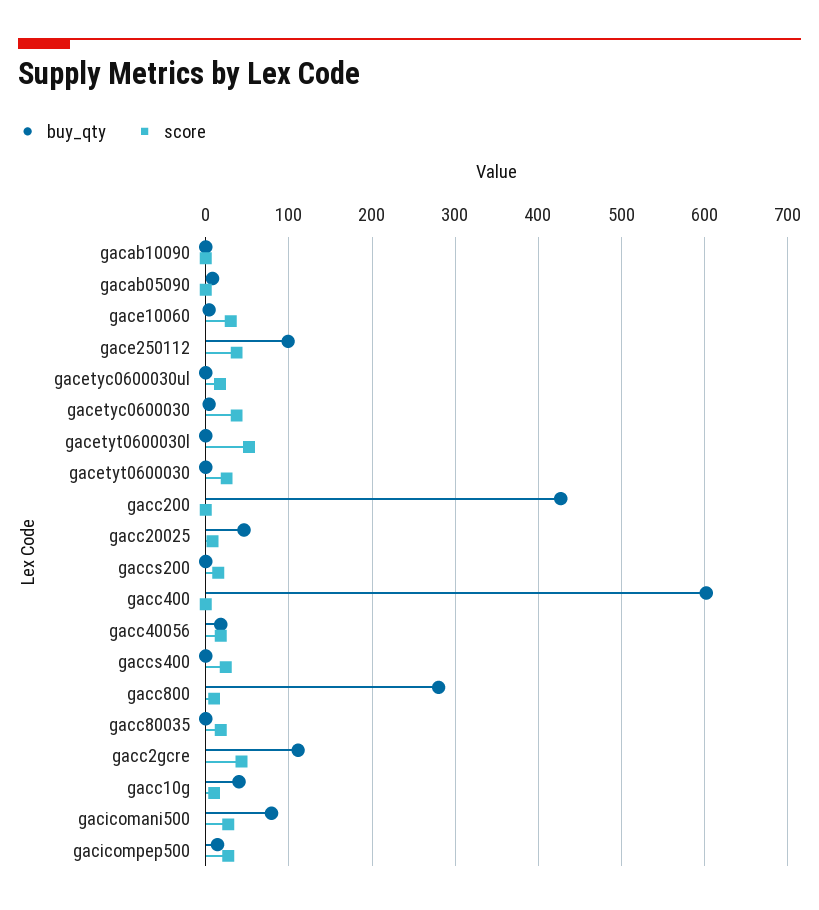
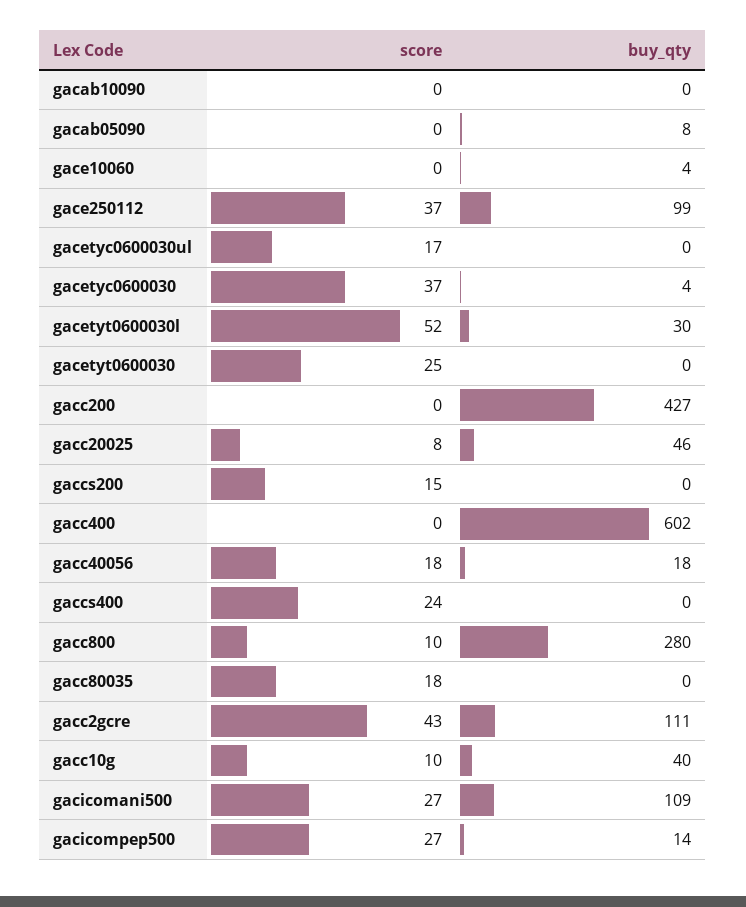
  {
    "buy_qty": {
      "gacab10090": 0,
      "gacab05090": 8,
      "gace10060": 4,
      "gace250112": 99,
      "gacetyc0600030ul": 0,
      "gacetyc0600030": 4,
-     "gacetyt0600030l": 0,
+     "gacetyt0600030l": 30,
      "gacetyt0600030": 0,
      "gacc200": 427,
      "gacc20025": 46,
      "gaccs200": 0,
      "gacc400": 602,
      "gacc40056": 18,
      "gaccs400": 0,
      "gacc800": 280,
      "gacc80035": 0,
      "gacc2gcre": 111,
      "gacc10g": 40,
-     "gacicomani500": 80,
+     "gacicomani500": 109,
      "gacicompep500": 14
    },
    "score": {
      "gacab10090": 0,
      "gacab05090": 0,
-     "gace10060": 30,
+     "gace10060": 0,
      "gace250112": 37,
      "gacetyc0600030ul": 17,
      "gacetyc0600030": 37,
      "gacetyt0600030l": 52,
      "gacetyt0600030": 25,
      "gacc200": 0,
      "gacc20025": 8,
      "gaccs200": 15,
      "gacc400": 0,
      "gacc40056": 18,
      "gaccs400": 24,
      "gacc800": 10,
      "gacc80035": 18,
      "gacc2gcre": 43,
      "gacc10g": 10,
      "gacicomani500": 27,
      "gacicompep500": 27
    }
  }

